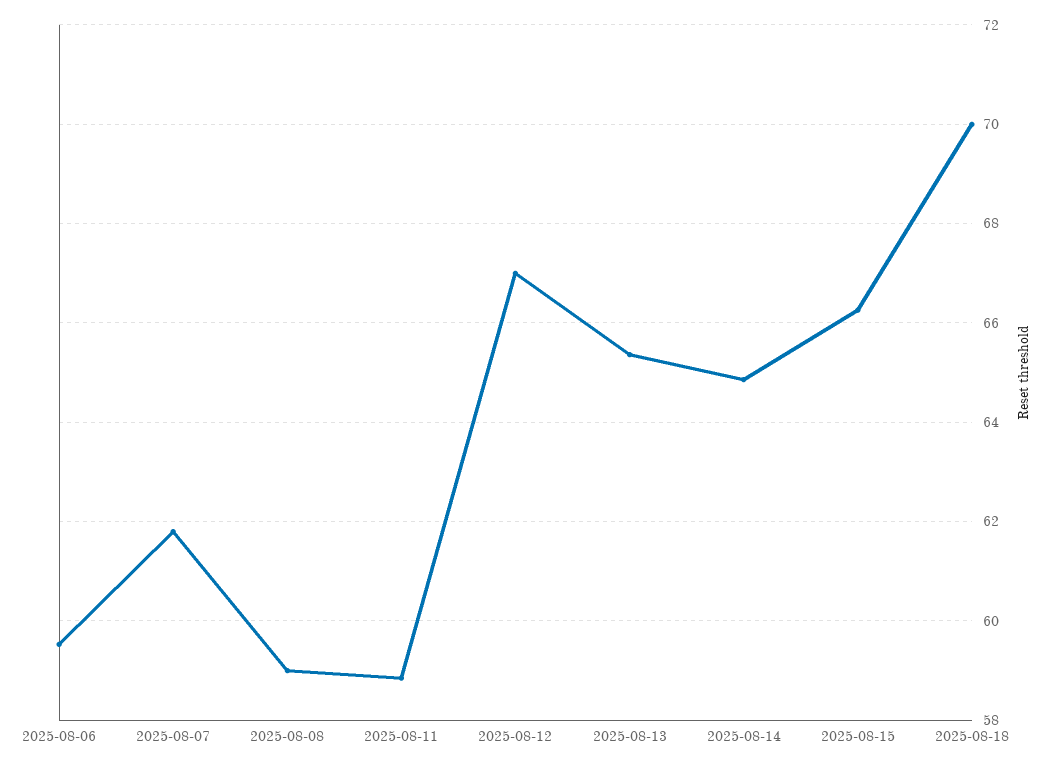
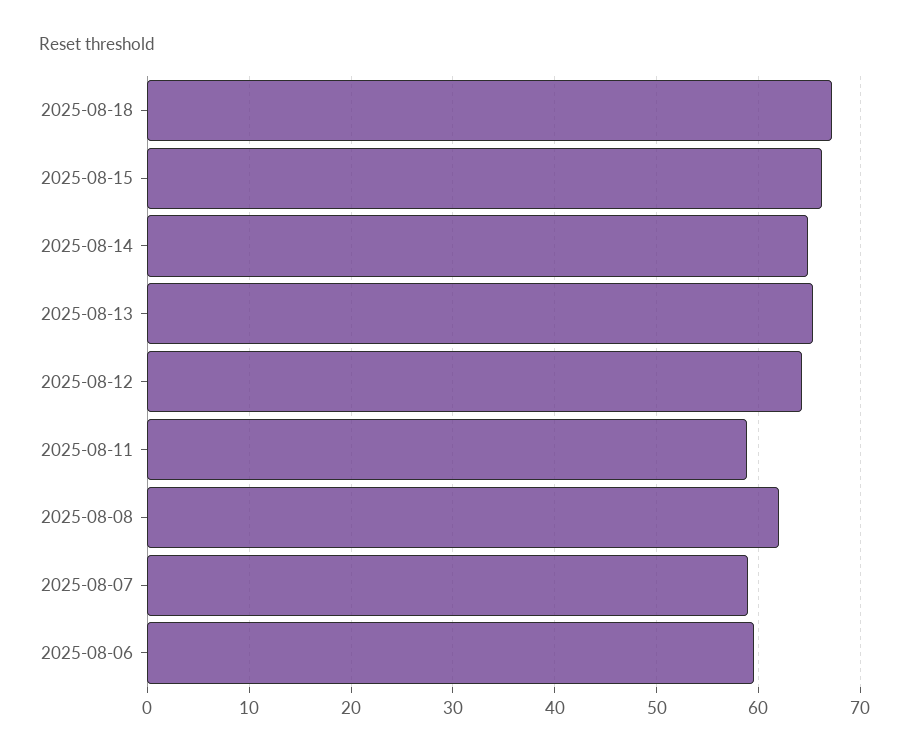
  {
    "2025-08-06": 59.6,
-   "2025-08-07": 61.8,
+   "2025-08-07": 59,
-   "2025-08-08": 59,
+   "2025-08-08": 62,
    "2025-08-11": 58.8,
-   "2025-08-12": 67,
+   "2025-08-12": 64,
    "2025-08-13": 65.4,
    "2025-08-14": 64.8,
    "2025-08-15": 66.2,
-   "2025-08-18": 70
+   "2025-08-18": 67
  }

